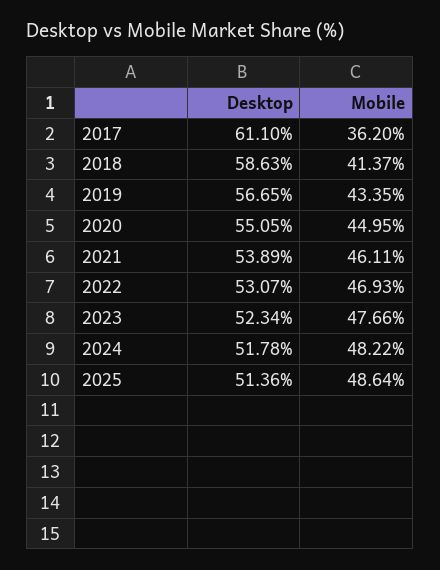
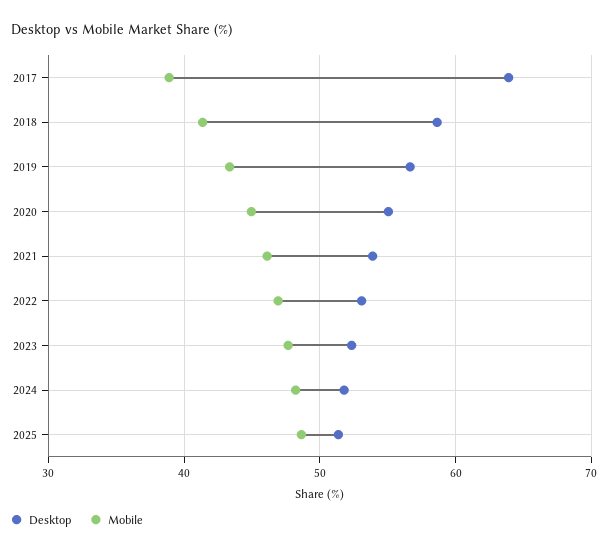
  {
    "Desktop": {
-     "2017": 61.1,
+     "2017": 64,
      "2018": 58.63,
      "2019": 56.65,
      "2020": 55.05,
      "2021": 53.89,
      "2022": 53.07,
      "2023": 52.34,
      "2024": 51.78,
      "2025": 51.36
    },
    "Mobile": {
-     "2017": 36.2,
+     "2017": 39,
      "2018": 41.37,
      "2019": 43.35,
      "2020": 44.95,
      "2021": 46.11,
      "2022": 46.93,
      "2023": 47.66,
      "2024": 48.22,
      "2025": 48.64
    }
  }

